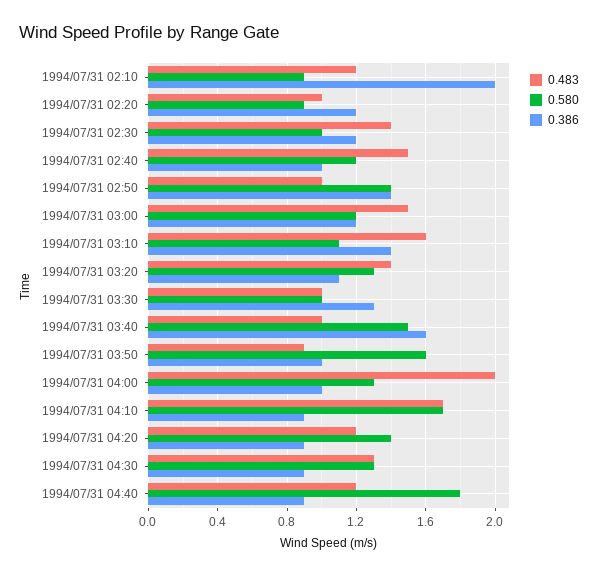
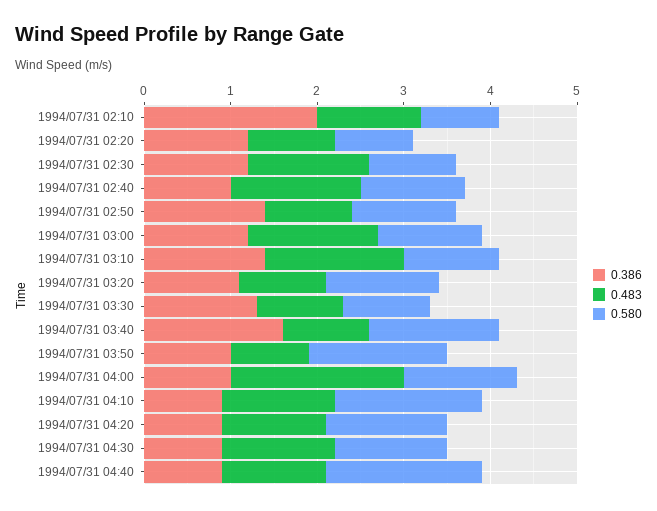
  {
    "0.483": {
      "1994/07/31 02:10": 1.2,
      "1994/07/31 02:20": 1,
      "1994/07/31 02:30": 1.4,
      "1994/07/31 02:40": 1.5,
      "1994/07/31 02:50": 1,
      "1994/07/31 03:00": 1.5,
      "1994/07/31 03:10": 1.6,
-     "1994/07/31 03:20": 1.4,
+     "1994/07/31 03:20": 1,
      "1994/07/31 03:30": 1,
      "1994/07/31 03:40": 1,
      "1994/07/31 03:50": 0.9,
      "1994/07/31 04:00": 2,
-     "1994/07/31 04:10": 1.7,
+     "1994/07/31 04:10": 1.3,
      "1994/07/31 04:20": 1.2,
      "1994/07/31 04:30": 1.3,
      "1994/07/31 04:40": 1.2
    },
    "0.580": {
      "1994/07/31 02:10": 0.9,
      "1994/07/31 02:20": 0.9,
      "1994/07/31 02:30": 1,
      "1994/07/31 02:40": 1.2,
-     "1994/07/31 02:50": 1.4,
+     "1994/07/31 02:50": 1.2,
      "1994/07/31 03:00": 1.2,
      "1994/07/31 03:10": 1.1,
      "1994/07/31 03:20": 1.3,
      "1994/07/31 03:30": 1,
      "1994/07/31 03:40": 1.5,
      "1994/07/31 03:50": 1.6,
      "1994/07/31 04:00": 1.3,
      "1994/07/31 04:10": 1.7,
      "1994/07/31 04:20": 1.4,
      "1994/07/31 04:30": 1.3,
      "1994/07/31 04:40": 1.8
    },
    "0.386": {
      "1994/07/31 02:10": 2,
      "1994/07/31 02:20": 1.2,
      "1994/07/31 02:30": 1.2,
      "1994/07/31 02:40": 1,
      "1994/07/31 02:50": 1.4,
      "1994/07/31 03:00": 1.2,
      "1994/07/31 03:10": 1.4,
      "1994/07/31 03:20": 1.1,
      "1994/07/31 03:30": 1.3,
      "1994/07/31 03:40": 1.6,
      "1994/07/31 03:50": 1,
      "1994/07/31 04:00": 1,
      "1994/07/31 04:10": 0.9,
      "1994/07/31 04:20": 0.9,
      "1994/07/31 04:30": 0.9,
      "1994/07/31 04:40": 0.9
    }
  }

